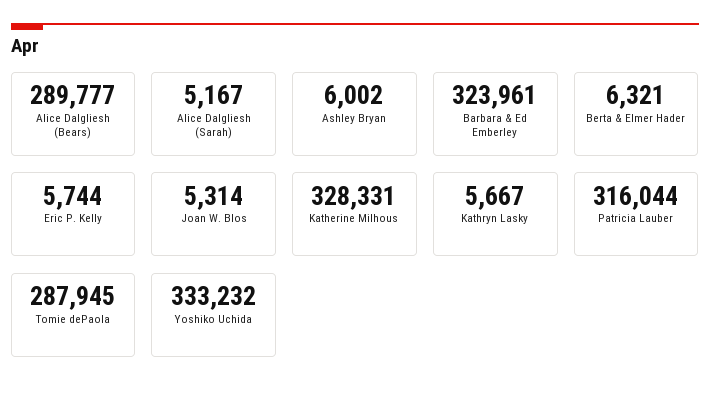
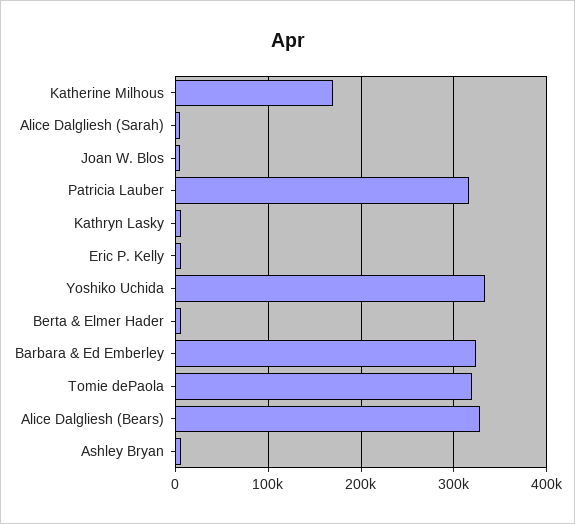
  {
-   "Alice Dalgliesh (Bears)": 289777,
+   "Alice Dalgliesh (Bears)": 330000,
    "Alice Dalgliesh (Sarah)": 5167,
    "Ashley Bryan": 6002,
    "Barbara & Ed Emberley": 323961,
    "Berta & Elmer Hader": 6321,
    "Eric P. Kelly": 5744,
    "Joan W. Blos": 5314,
-   "Katherine Milhous": 328331,
+   "Katherine Milhous": 170000,
    "Kathryn Lasky": 5667,
    "Patricia Lauber": 316044,
-   "Tomie dePaola": 287945,
+   "Tomie dePaola": 320000,
    "Yoshiko Uchida": 333232
  }

